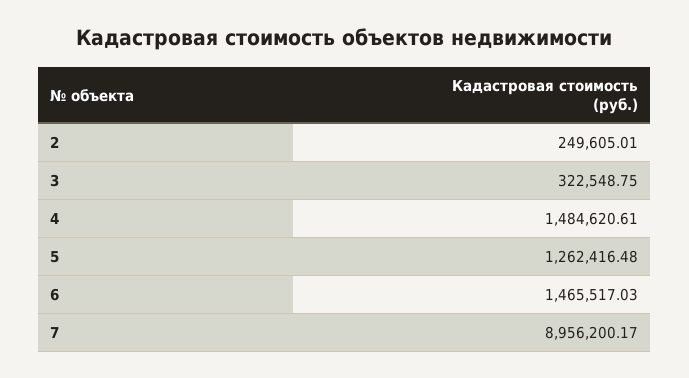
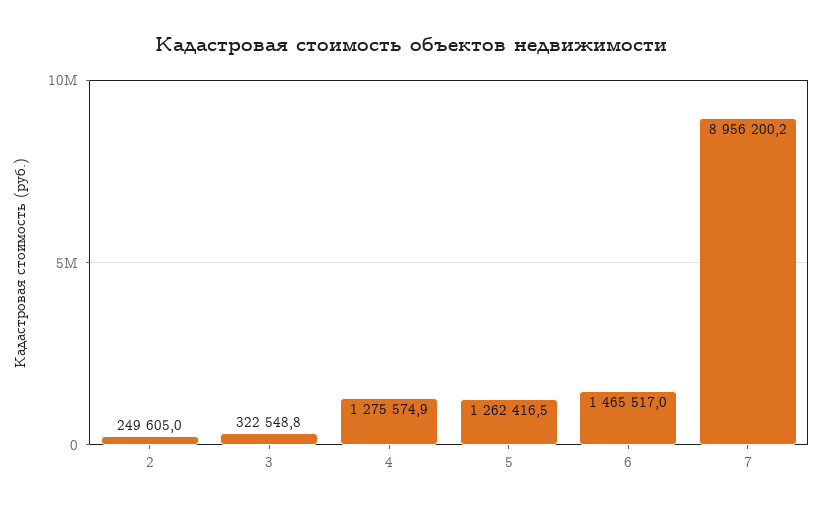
  {
    "2": 249605.01,
    "3": 322548.75,
-   "4": 1484620.61,
+   "4": 1275574.9,
    "5": 1262416.48,
    "6": 1465517.03,
    "7": 8956200.17
  }

